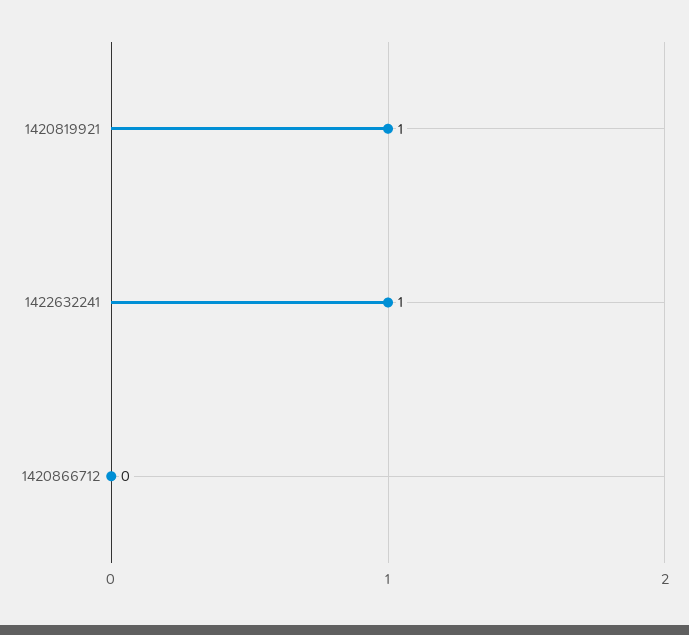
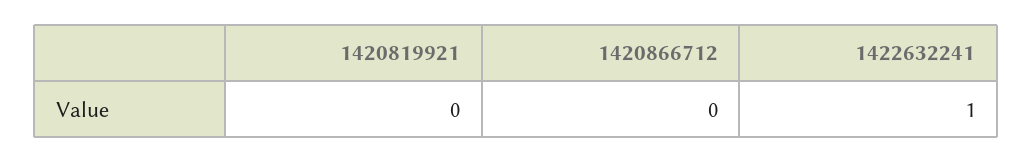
  {
-   "1420819921": 1,
+   "1420819921": 0,
    "1422632241": 1,
    "1420866712": 0
  }

